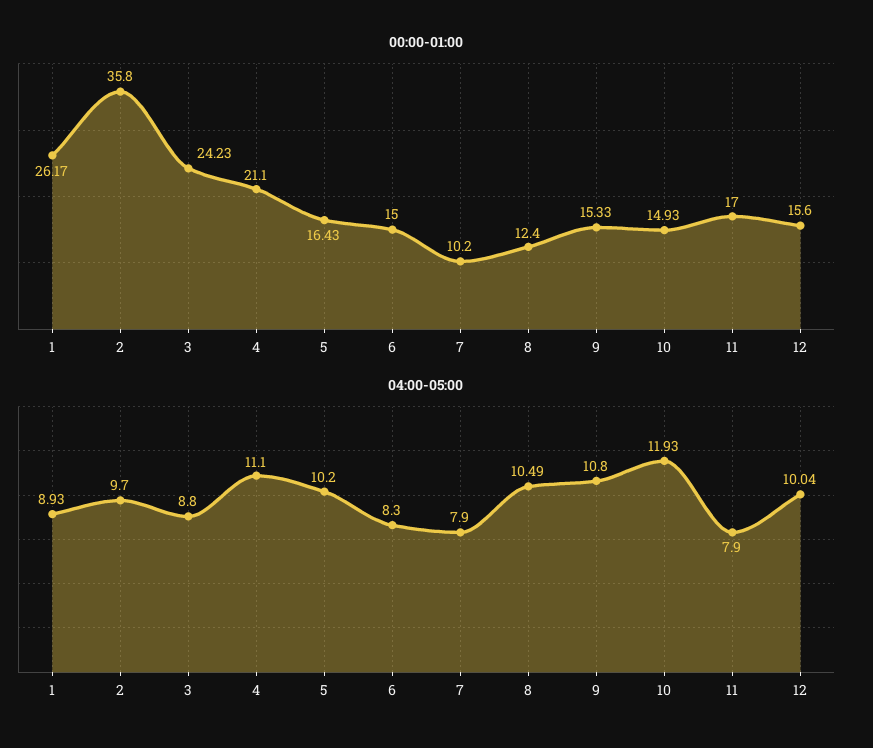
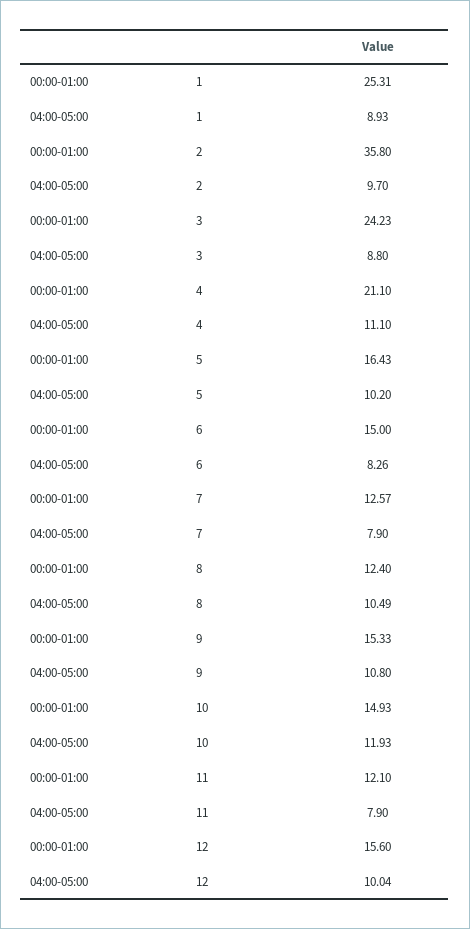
  {
    "00:00-01:00": {
-     "1": 26.17,
+     "1": 25.31,
      "2": 35.8,
      "3": 24.23,
      "4": 21.1,
      "5": 16.43,
      "6": 15,
-     "7": 10.2,
+     "7": 12.57,
      "8": 12.4,
      "9": 15.33,
      "10": 14.93,
-     "11": 17,
+     "11": 12.1,
      "12": 15.6
    },
    "04:00-05:00": {
      "1": 8.93,
      "2": 9.7,
      "3": 8.8,
      "4": 11.1,
      "5": 10.2,
-     "6": 8.3,
+     "6": 8.26,
      "7": 7.9,
      "8": 10.49,
      "9": 10.8,
      "10": 11.93,
      "11": 7.9,
      "12": 10.04
    }
  }

